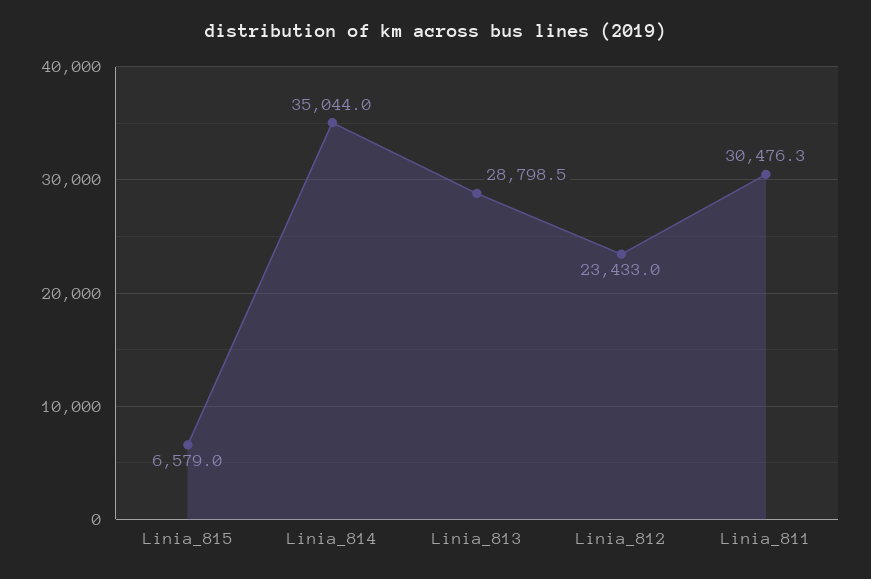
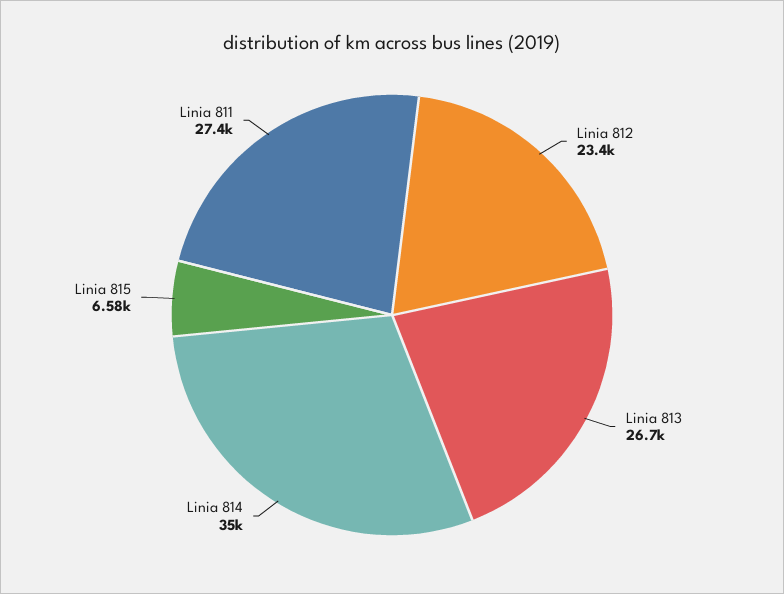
  {
    "Linia_815": 6579,
    "Linia_814": 35044,
-   "Linia_813": 28798.5,
+   "Linia_813": 26700,
    "Linia_812": 23433,
-   "Linia_811": 30476.3
+   "Linia_811": 27400
  }

